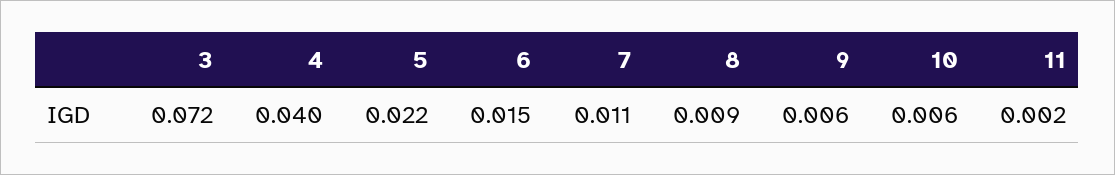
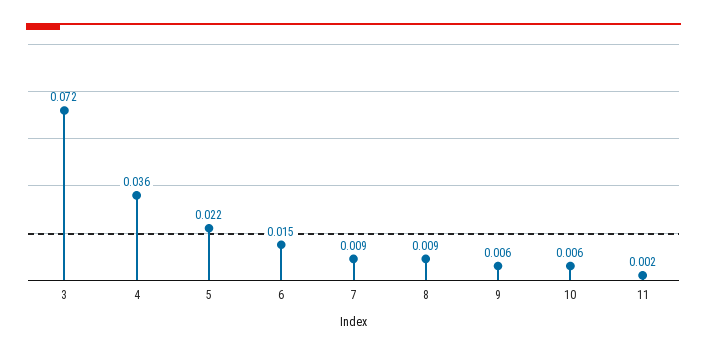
  {
    "3": 0.072,
-   "4": 0.04,
+   "4": 0.036,
    "5": 0.022,
    "6": 0.015,
-   "7": 0.011,
+   "7": 0.009,
    "8": 0.009,
    "9": 0.006,
    "10": 0.006,
    "11": 0.002
  }

